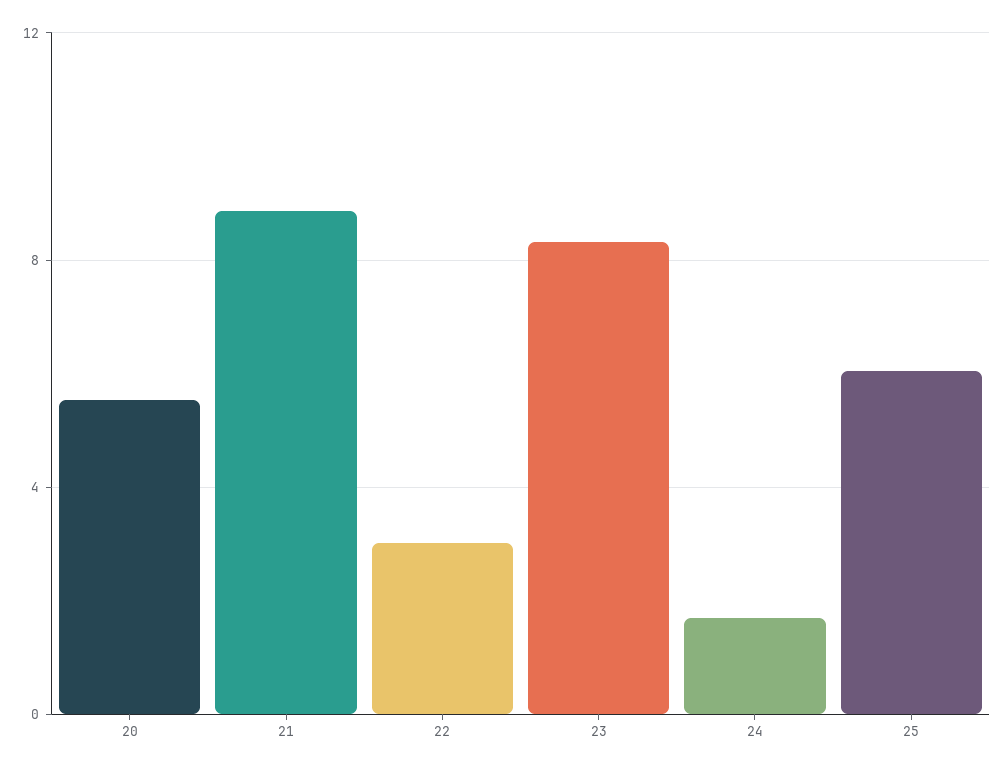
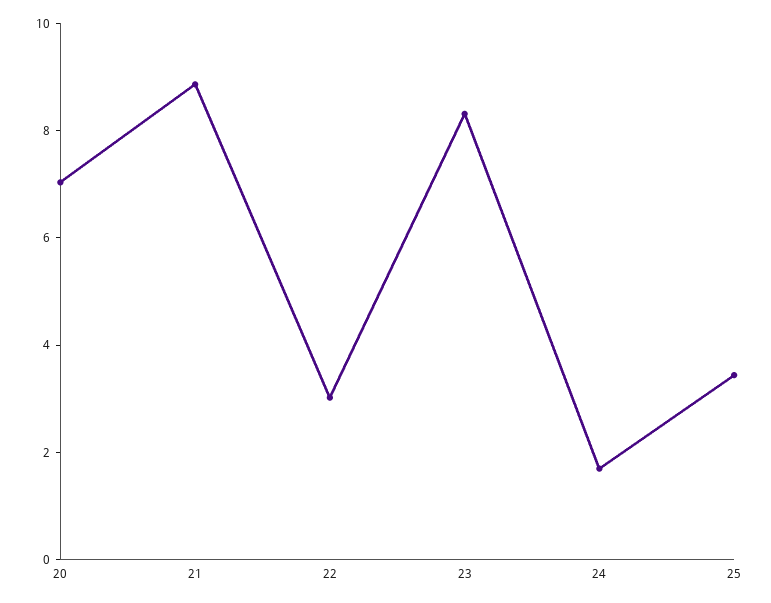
  {
-   "20": 5.5,
+   "20": 7,
    "21": 9,
    "22": 3,
    "23": 8.5,
    "24": 1.5,
-   "25": 6
+   "25": 3.5
  }

